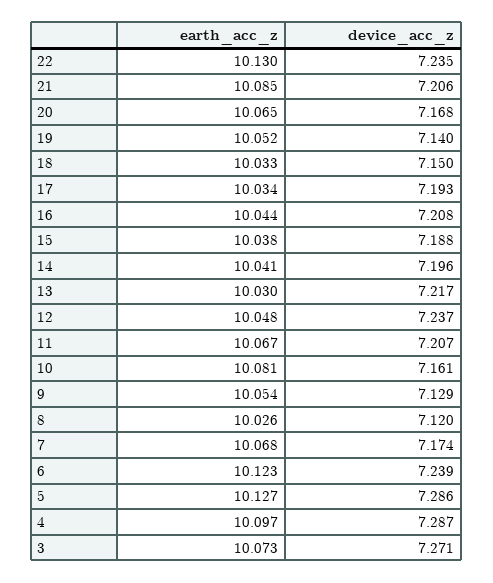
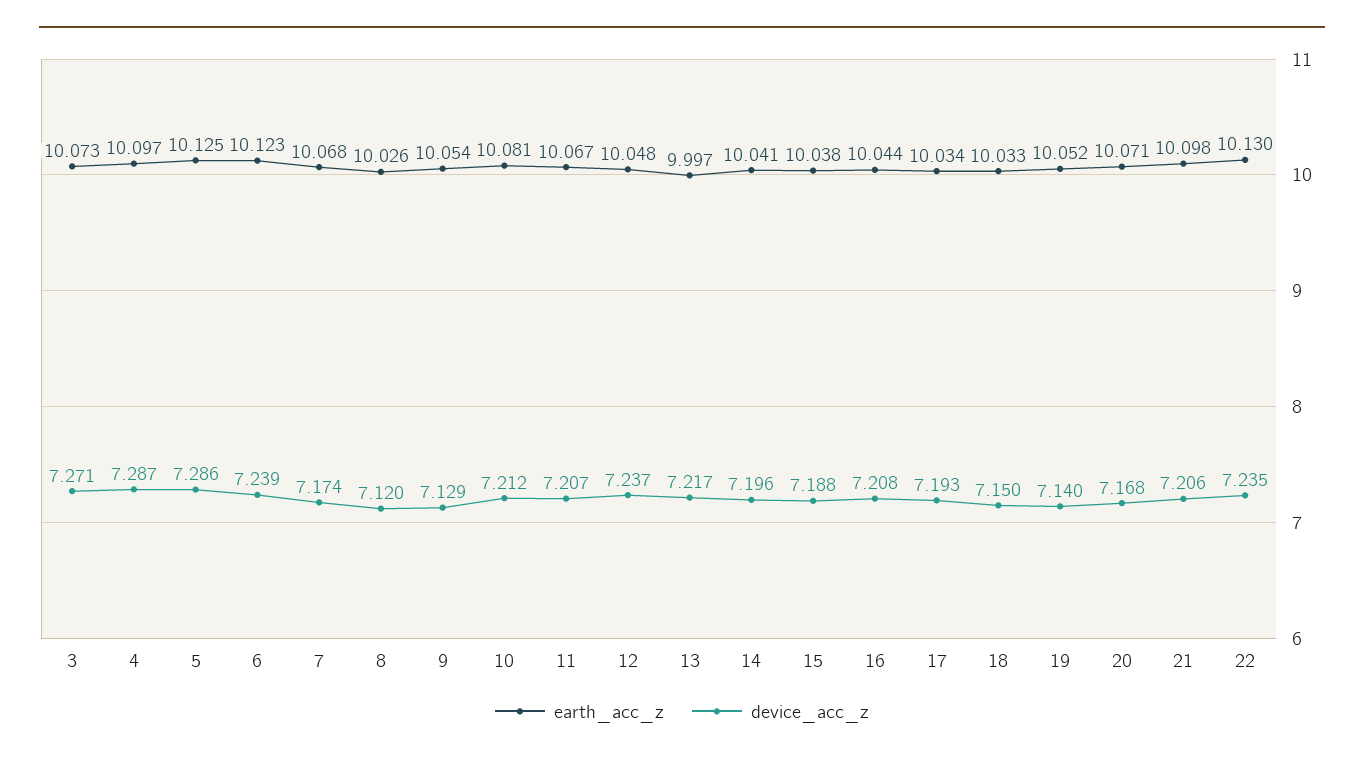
  {
    "earth_acc_z": {
      "22": 10.13,
-     "21": 10.085,
+     "21": 10.098,
-     "20": 10.065,
+     "20": 10.071,
      "19": 10.052,
      "18": 10.033,
      "17": 10.034,
      "16": 10.044,
      "15": 10.038,
      "14": 10.041,
-     "13": 10.03,
+     "13": 9.997,
      "12": 10.048,
      "11": 10.067,
      "10": 10.081,
      "9": 10.054,
      "8": 10.026,
      "7": 10.068,
      "6": 10.123,
-     "5": 10.127,
+     "5": 10.125,
      "4": 10.097,
      "3": 10.073
    },
    "device_acc_z": {
      "22": 7.235,
      "21": 7.206,
      "20": 7.168,
      "19": 7.14,
      "18": 7.15,
      "17": 7.193,
      "16": 7.208,
      "15": 7.188,
      "14": 7.196,
      "13": 7.217,
      "12": 7.237,
      "11": 7.207,
-     "10": 7.161,
+     "10": 7.212,
      "9": 7.129,
      "8": 7.12,
      "7": 7.174,
      "6": 7.239,
      "5": 7.286,
      "4": 7.287,
      "3": 7.271
    }
  }

